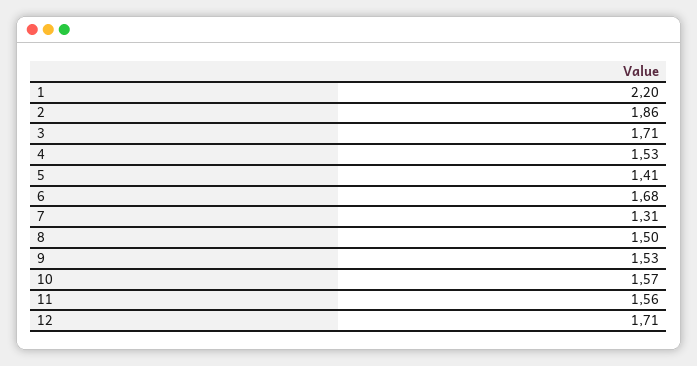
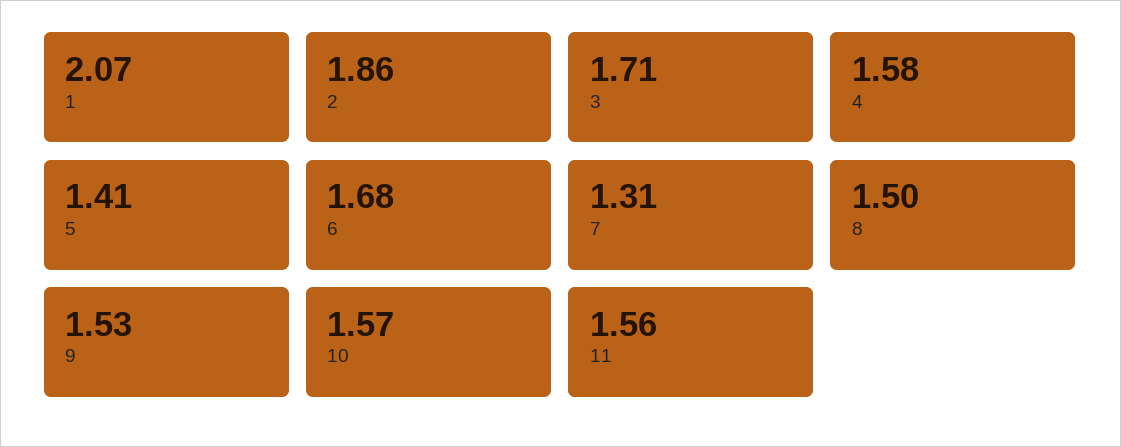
  {
-   "1": 2.2,
+   "1": 2.07,
    "2": 1.86,
    "3": 1.71,
-   "4": 1.53,
+   "4": 1.58,
    "5": 1.41,
    "6": 1.68,
    "7": 1.31,
    "8": 1.5,
    "9": 1.53,
    "10": 1.57,
-   "11": 1.56,
+   "11": 1.56
-   "12": 1.71
  }

